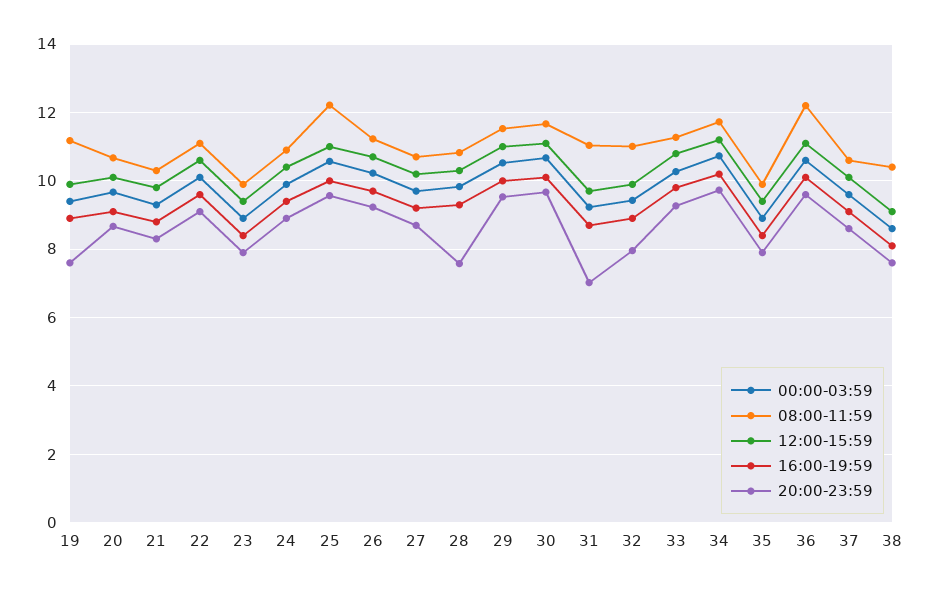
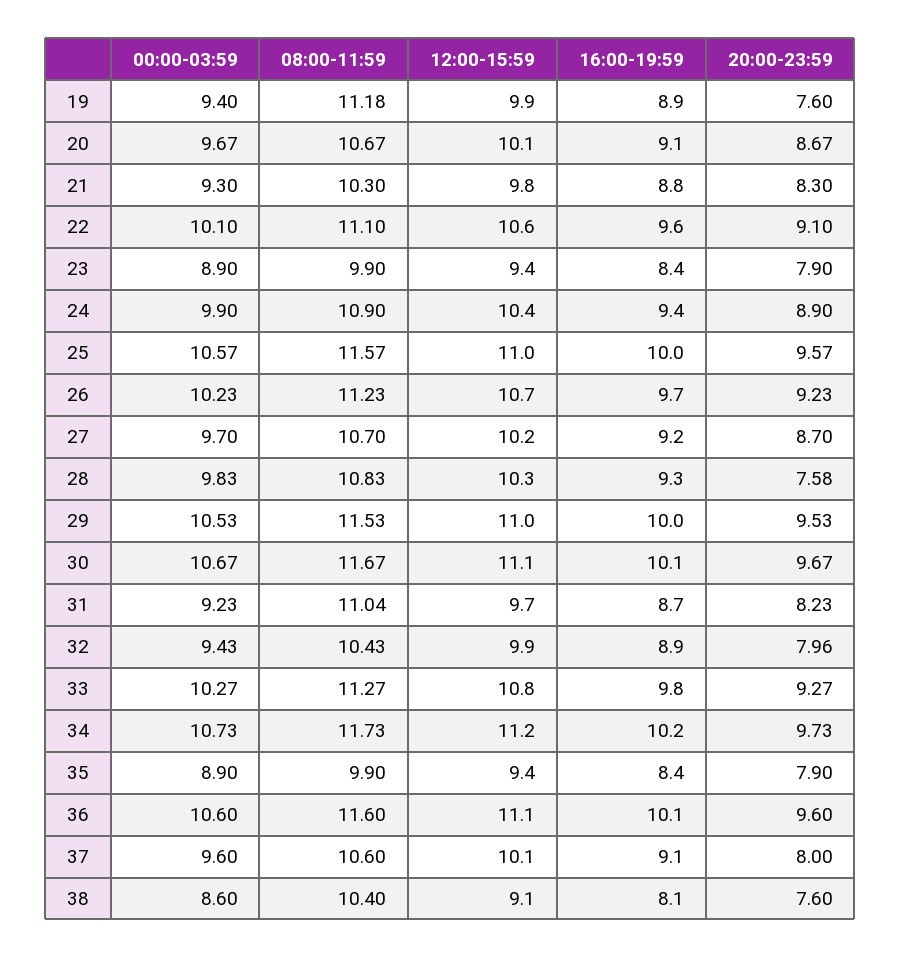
  {
    "00:00-03:59": {
      "19": 9.4,
      "20": 9.67,
      "21": 9.3,
      "22": 10.1,
      "23": 8.9,
      "24": 9.9,
      "25": 10.57,
      "26": 10.23,
      "27": 9.7,
      "28": 9.83,
      "29": 10.53,
      "30": 10.67,
      "31": 9.23,
      "32": 9.43,
      "33": 10.27,
      "34": 10.73,
      "35": 8.9,
      "36": 10.6,
      "37": 9.6,
      "38": 8.6
    },
    "08:00-11:59": {
      "19": 11.18,
      "20": 10.67,
      "21": 10.3,
      "22": 11.1,
      "23": 9.9,
      "24": 10.9,
-     "25": 12.2,
+     "25": 11.57,
      "26": 11.23,
      "27": 10.7,
      "28": 10.83,
      "29": 11.53,
      "30": 11.67,
      "31": 11.04,
-     "32": 11,
+     "32": 10.43,
      "33": 11.27,
      "34": 11.73,
      "35": 9.9,
-     "36": 12.2,
+     "36": 11.6,
      "37": 10.6,
      "38": 10.4
    },
    "12:00-15:59": {
      "19": 9.9,
      "20": 10.1,
      "21": 9.8,
      "22": 10.6,
      "23": 9.4,
      "24": 10.4,
      "25": 11,
      "26": 10.7,
      "27": 10.2,
      "28": 10.3,
      "29": 11,
      "30": 11.1,
      "31": 9.7,
      "32": 9.9,
      "33": 10.8,
      "34": 11.2,
      "35": 9.4,
      "36": 11.1,
      "37": 10.1,
      "38": 9.1
    },
    "16:00-19:59": {
      "19": 8.9,
      "20": 9.1,
      "21": 8.8,
      "22": 9.6,
      "23": 8.4,
      "24": 9.4,
      "25": 10,
      "26": 9.7,
      "27": 9.2,
      "28": 9.3,
      "29": 10,
      "30": 10.1,
      "31": 8.7,
      "32": 8.9,
      "33": 9.8,
      "34": 10.2,
      "35": 8.4,
      "36": 10.1,
      "37": 9.1,
      "38": 8.1
    },
    "20:00-23:59": {
      "19": 7.6,
      "20": 8.67,
      "21": 8.3,
      "22": 9.1,
      "23": 7.9,
      "24": 8.9,
      "25": 9.57,
      "26": 9.23,
      "27": 8.7,
      "28": 7.58,
      "29": 9.53,
      "30": 9.67,
-     "31": 7,
+     "31": 8.23,
      "32": 7.96,
      "33": 9.27,
      "34": 9.73,
      "35": 7.9,
      "36": 9.6,
-     "37": 8.6,
+     "37": 8,
      "38": 7.6
    }
  }

